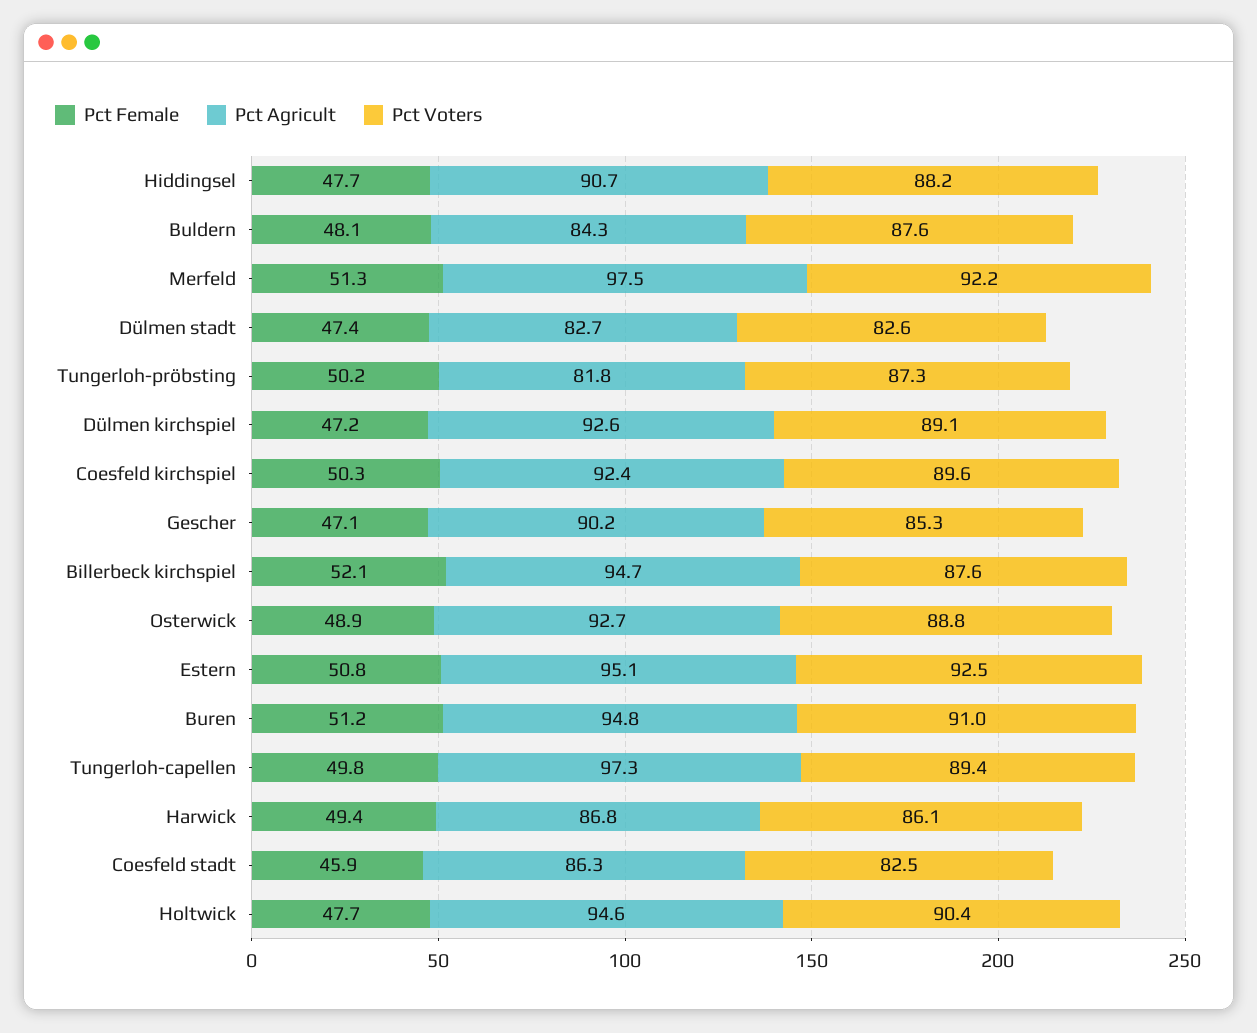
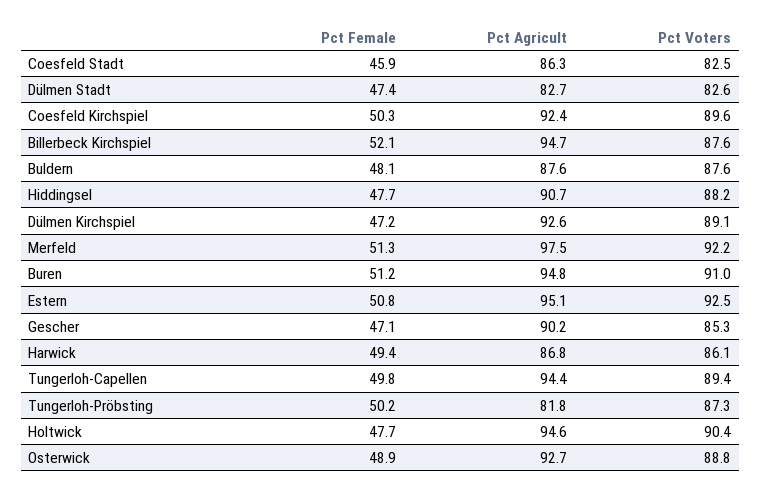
  {
    "Pct Female": {
      "Hiddingsel": 47.7,
      "Buldern": 48.1,
      "Merfeld": 51.3,
      "Dülmen stadt": 47.4,
      "Tungerloh-pröbsting": 50.2,
      "Dülmen kirchspiel": 47.2,
      "Coesfeld kirchspiel": 50.3,
      "Gescher": 47.1,
      "Billerbeck kirchspiel": 52.1,
      "Osterwick": 48.9,
      "Estern": 50.8,
      "Buren": 51.2,
      "Tungerloh-capellen": 49.8,
      "Harwick": 49.4,
      "Coesfeld stadt": 45.9,
      "Holtwick": 47.7
    },
    "Pct Agricult": {
      "Hiddingsel": 90.7,
-     "Buldern": 84.3,
+     "Buldern": 87.6,
      "Merfeld": 97.5,
      "Dülmen stadt": 82.7,
      "Tungerloh-pröbsting": 81.8,
      "Dülmen kirchspiel": 92.6,
      "Coesfeld kirchspiel": 92.4,
      "Gescher": 90.2,
      "Billerbeck kirchspiel": 94.7,
      "Osterwick": 92.7,
      "Estern": 95.1,
      "Buren": 94.8,
-     "Tungerloh-capellen": 97.3,
+     "Tungerloh-capellen": 94.4,
      "Harwick": 86.8,
      "Coesfeld stadt": 86.3,
      "Holtwick": 94.6
    },
    "Pct Voters": {
      "Hiddingsel": 88.2,
      "Buldern": 87.6,
      "Merfeld": 92.2,
      "Dülmen stadt": 82.6,
      "Tungerloh-pröbsting": 87.3,
      "Dülmen kirchspiel": 89.1,
      "Coesfeld kirchspiel": 89.6,
      "Gescher": 85.3,
      "Billerbeck kirchspiel": 87.6,
      "Osterwick": 88.8,
      "Estern": 92.5,
      "Buren": 91,
      "Tungerloh-capellen": 89.4,
      "Harwick": 86.1,
      "Coesfeld stadt": 82.5,
      "Holtwick": 90.4
    }
  }

